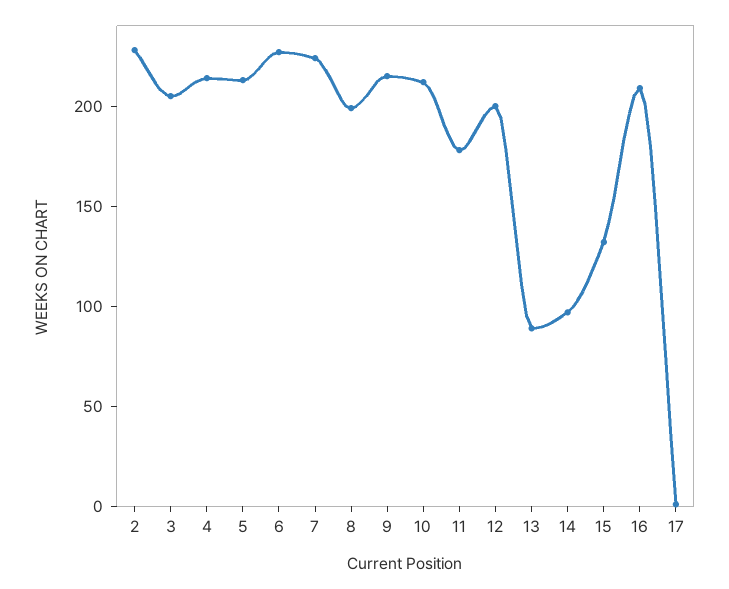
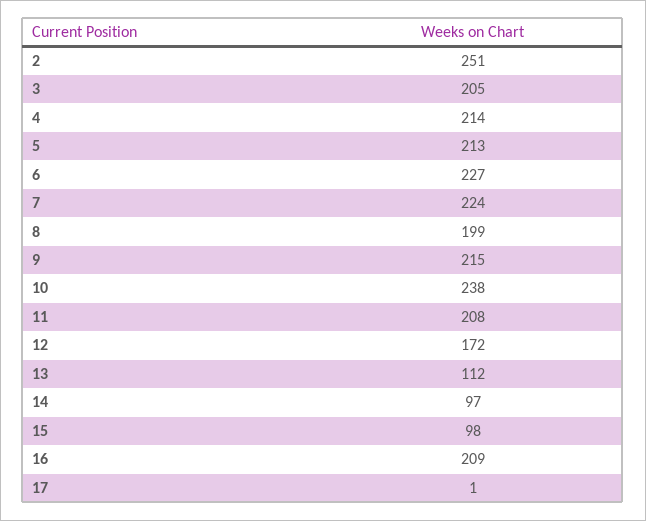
  {
-   "2": 230,
+   "2": 251,
    "3": 205,
    "4": 214,
    "5": 213,
    "6": 227,
    "7": 224,
    "8": 199,
    "9": 215,
-   "10": 210,
+   "10": 238,
-   "11": 180,
+   "11": 208,
-   "12": 200,
+   "12": 172,
-   "13": 90,
+   "13": 112,
    "14": 97,
-   "15": 130,
+   "15": 98,
    "16": 209,
    "17": 1
  }

